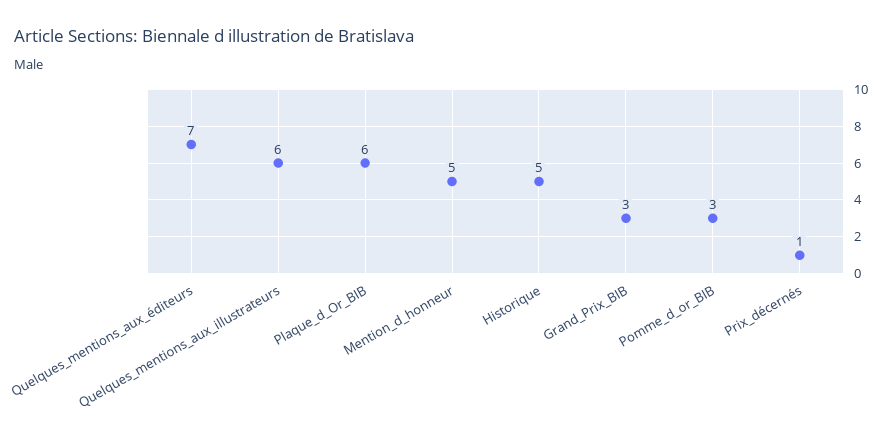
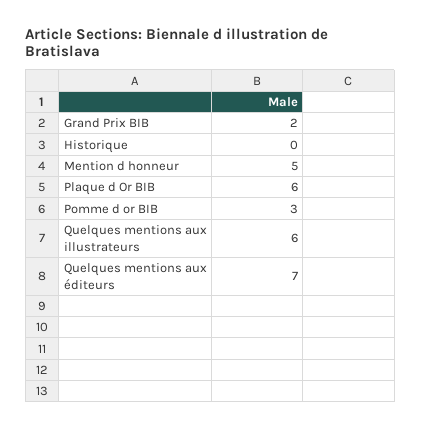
  {
    "Quelques_mentions_aux_éditeurs": 7,
    "Quelques_mentions_aux_illustrateurs": 6,
    "Plaque_d_Or_BIB": 6,
    "Mention_d_honneur": 5,
-   "Historique": 5,
+   "Historique": 0,
-   "Grand_Prix_BIB": 3,
+   "Grand_Prix_BIB": 2,
-   "Pomme_d_or_BIB": 3,
+   "Pomme_d_or_BIB": 3
-   "Prix_décernés": 1
  }

